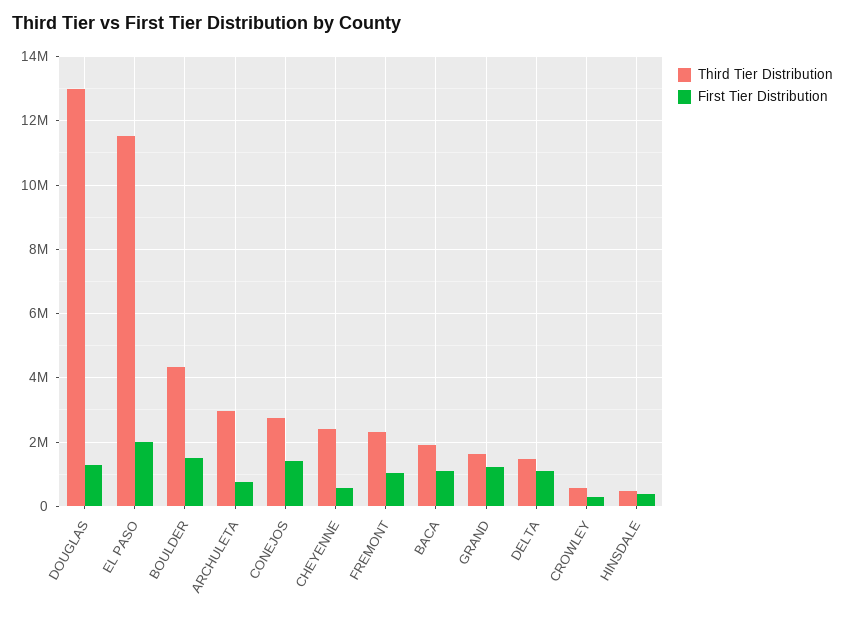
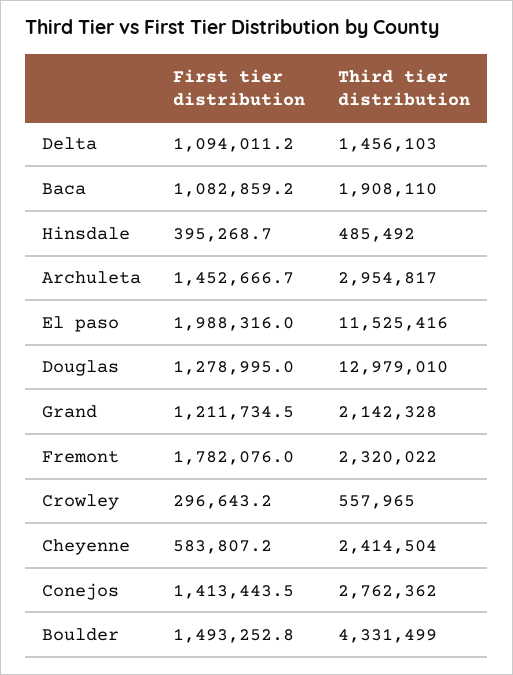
  {
    "Third Tier Distribution": {
      "DOUGLAS": 12979010,
      "EL PASO": 11525416,
      "BOULDER": 4331499,
      "ARCHULETA": 2954817,
      "CONEJOS": 2762362,
      "CHEYENNE": 2414504,
      "FREMONT": 2320022,
      "BACA": 1908110,
-     "GRAND": 1600000,
+     "GRAND": 2142328,
      "DELTA": 1456103,
      "CROWLEY": 557965,
      "HINSDALE": 485492
    },
    "First Tier Distribution": {
      "DOUGLAS": 1278995,
      "EL PASO": 1988316,
      "BOULDER": 1493252.8,
-     "ARCHULETA": 800000,
+     "ARCHULETA": 1452666.7,
      "CONEJOS": 1413443.5,
      "CHEYENNE": 583807.2,
-     "FREMONT": 1000000,
+     "FREMONT": 1782076,
      "BACA": 1082859.2,
      "GRAND": 1211734.5,
      "DELTA": 1094011.2,
      "CROWLEY": 296643.2,
      "HINSDALE": 395268.7
    }
  }

